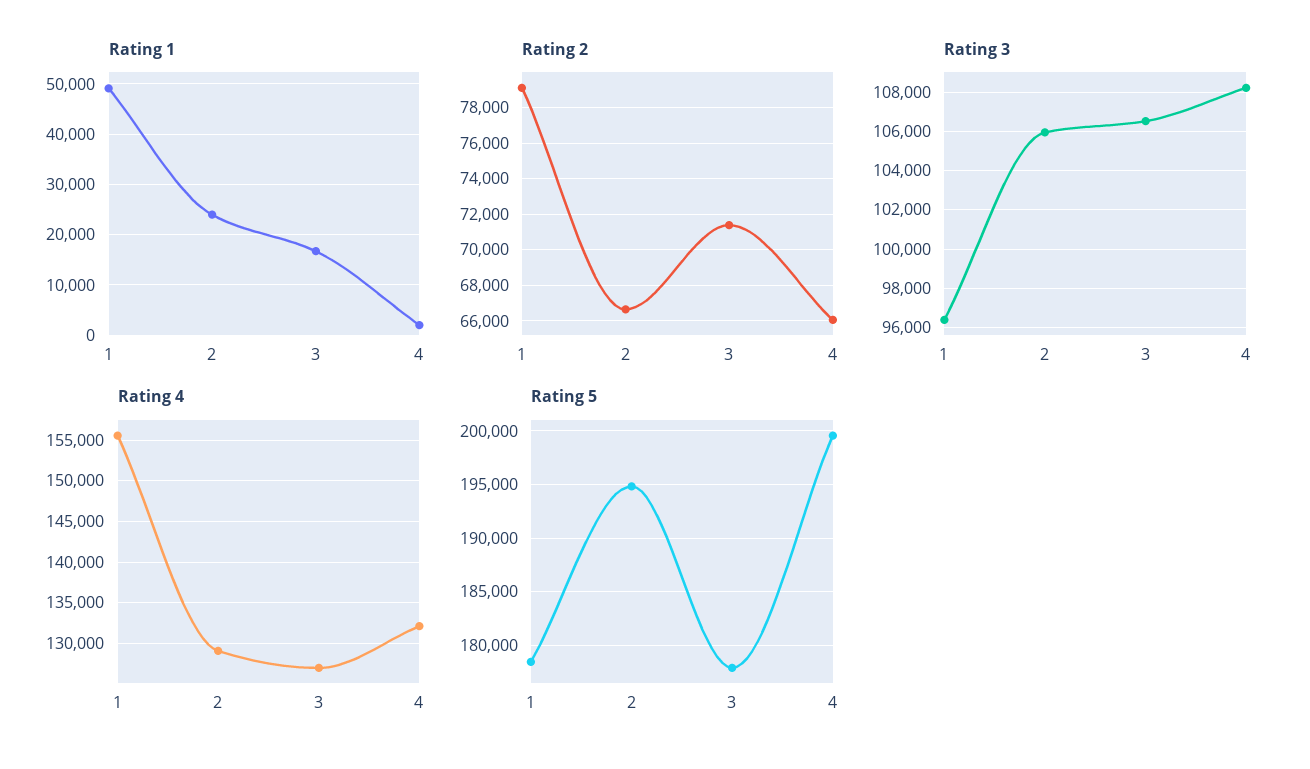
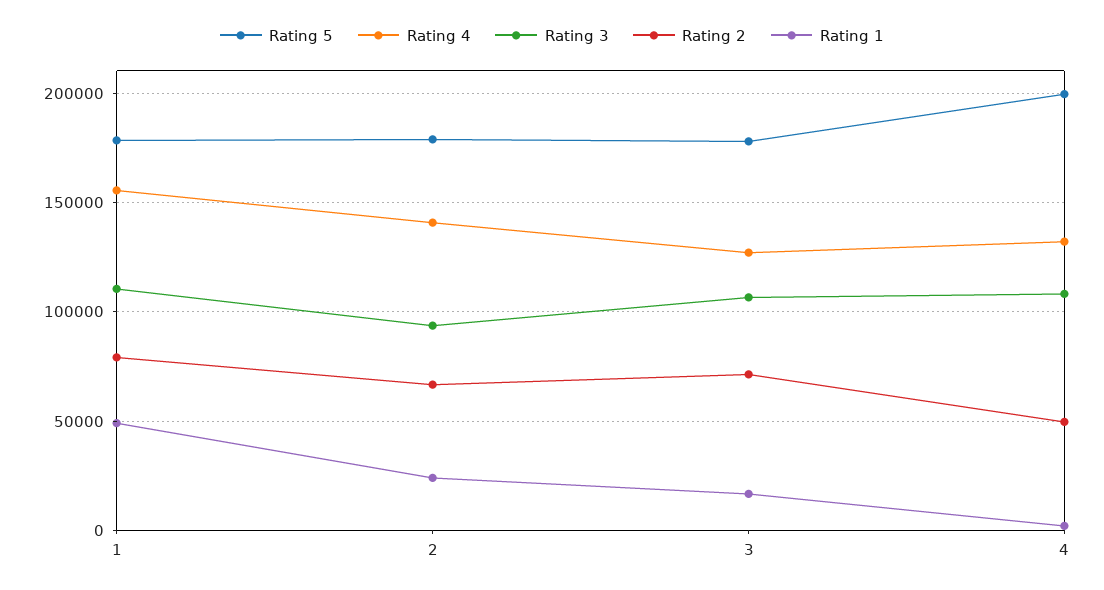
  {
    "Rating 1": {
      "1": 50000,
      "2": 24000,
      "3": 16000,
      "4": 2000
    },
    "Rating 2": {
      "1": 79000,
      "2": 66500,
      "3": 71500,
-     "4": 66000
+     "4": 50000
    },
    "Rating 3": {
-     "1": 96500,
+     "1": 110000,
-     "2": 106000,
+     "2": 95000,
      "3": 106500,
      "4": 108000
    },
    "Rating 4": {
      "1": 156000,
-     "2": 129000,
+     "2": 140000,
      "3": 127000,
      "4": 132000
    },
    "Rating 5": {
      "1": 178000,
-     "2": 195000,
+     "2": 180000,
      "3": 178000,
      "4": 200000
    }
  }

